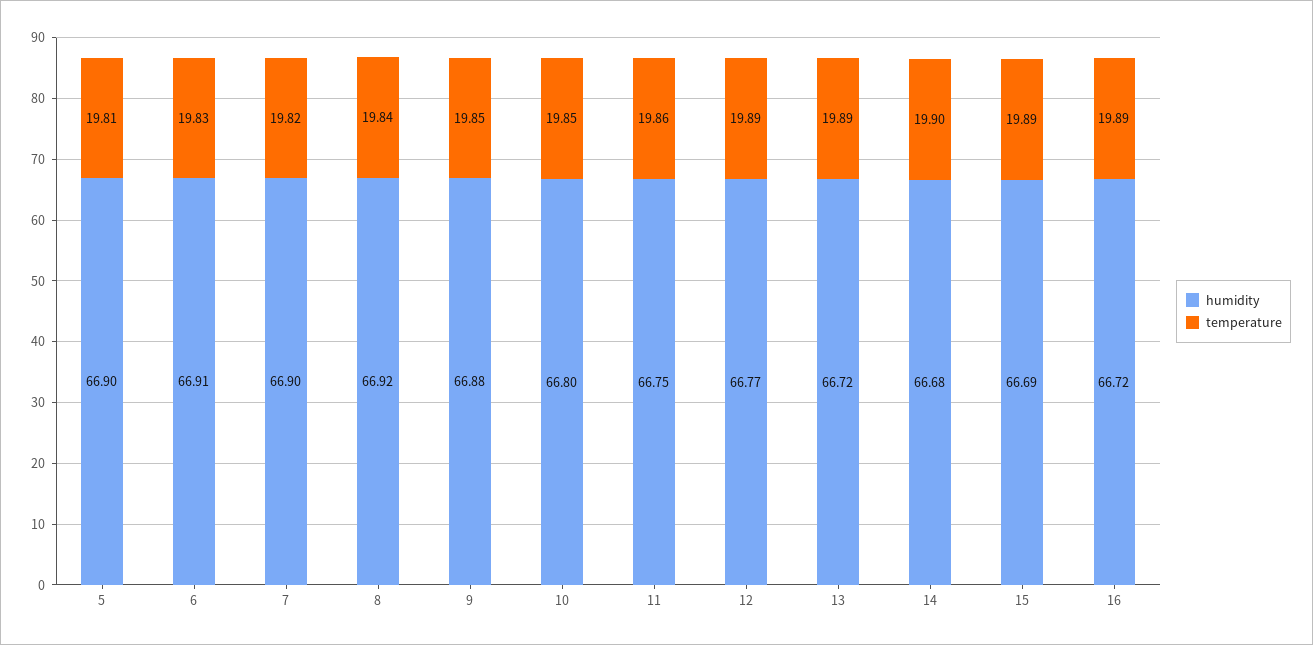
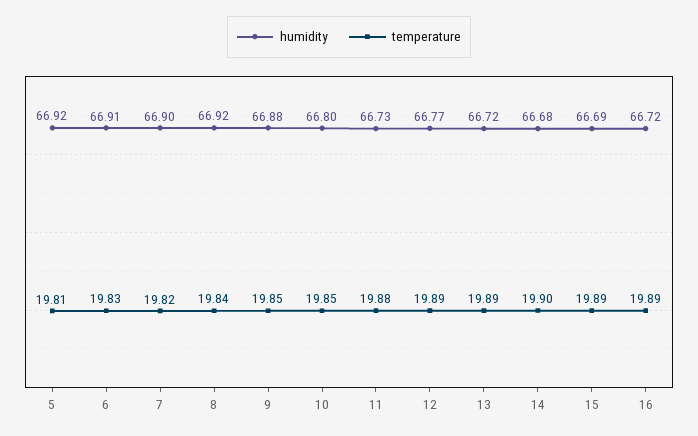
  {
    "humidity": {
-     "5": 66.9,
+     "5": 66.92,
      "6": 66.91,
      "7": 66.9,
      "8": 66.92,
      "9": 66.88,
      "10": 66.8,
-     "11": 66.75,
+     "11": 66.73,
      "12": 66.77,
      "13": 66.72,
      "14": 66.68,
      "15": 66.69,
      "16": 66.72
    },
    "temperature": {
      "5": 19.81,
      "6": 19.83,
      "7": 19.82,
      "8": 19.84,
      "9": 19.85,
      "10": 19.85,
-     "11": 19.86,
+     "11": 19.88,
      "12": 19.89,
      "13": 19.89,
      "14": 19.9,
      "15": 19.89,
      "16": 19.89
    }
  }

